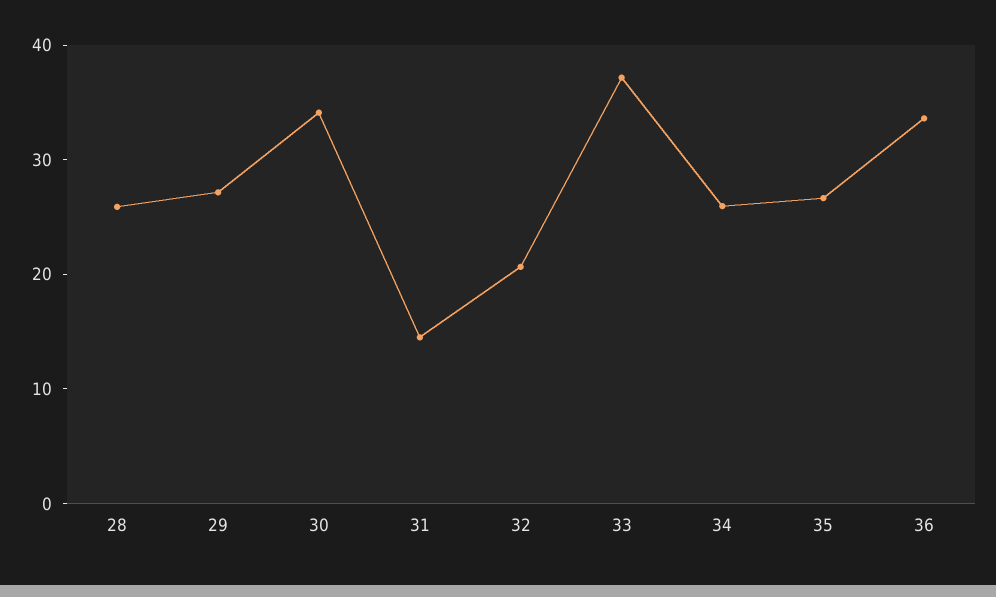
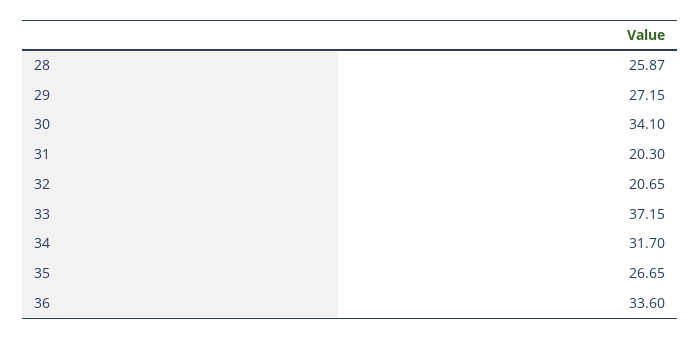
  {
    "28": 25.87,
    "29": 27.15,
    "30": 34.1,
-   "31": 14,
+   "31": 20.3,
    "32": 20.65,
    "33": 37.15,
-   "34": 26,
+   "34": 31.7,
    "35": 26.65,
    "36": 33.6
  }

